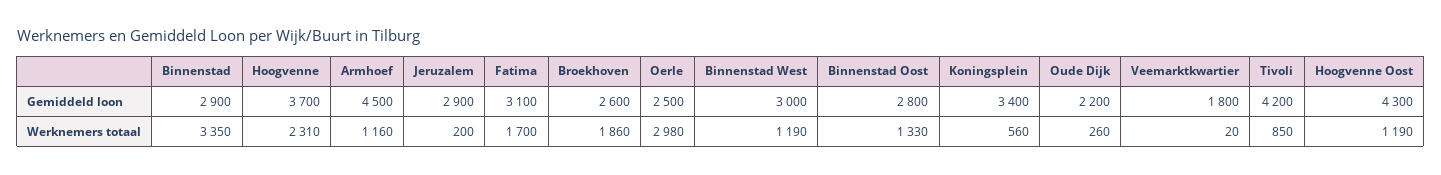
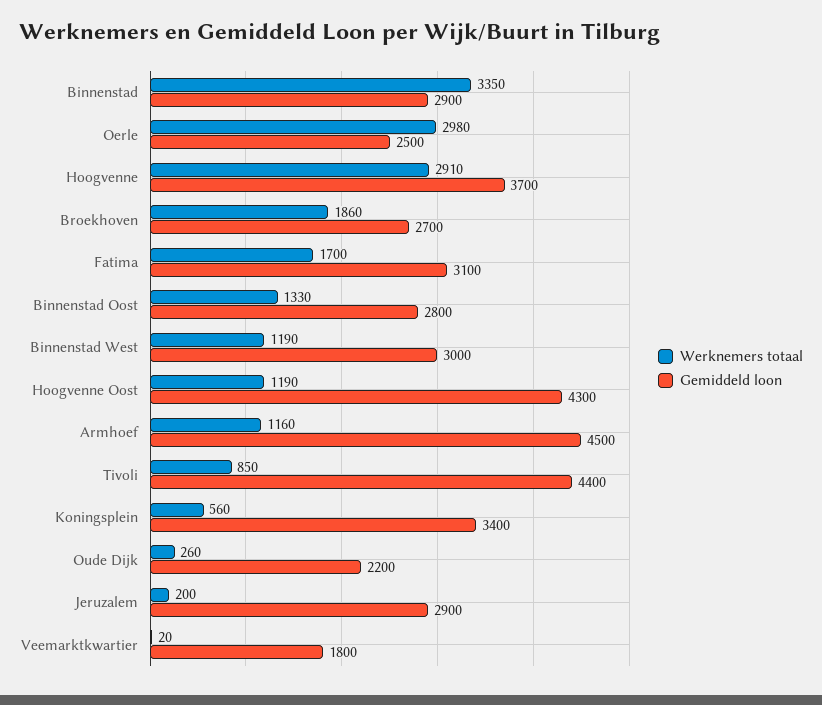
  {
    "Gemiddeld loon": {
      "Binnenstad": 2900,
      "Hoogvenne": 3700,
      "Armhoef": 4500,
      "Jeruzalem": 2900,
      "Fatima": 3100,
-     "Broekhoven": 2600,
+     "Broekhoven": 2700,
      "Oerle": 2500,
      "Binnenstad West": 3000,
      "Binnenstad Oost": 2800,
      "Koningsplein": 3400,
      "Oude Dijk": 2200,
      "Veemarktkwartier": 1800,
-     "Tivoli": 4200,
+     "Tivoli": 4400,
      "Hoogvenne Oost": 4300
    },
    "Werknemers totaal": {
      "Binnenstad": 3350,
-     "Hoogvenne": 2310,
+     "Hoogvenne": 2910,
      "Armhoef": 1160,
      "Jeruzalem": 200,
      "Fatima": 1700,
      "Broekhoven": 1860,
      "Oerle": 2980,
      "Binnenstad West": 1190,
      "Binnenstad Oost": 1330,
      "Koningsplein": 560,
      "Oude Dijk": 260,
      "Veemarktkwartier": 20,
      "Tivoli": 850,
      "Hoogvenne Oost": 1190
    }
  }

